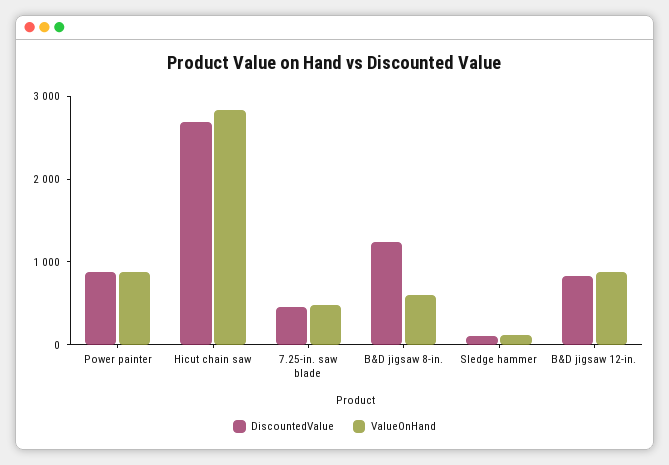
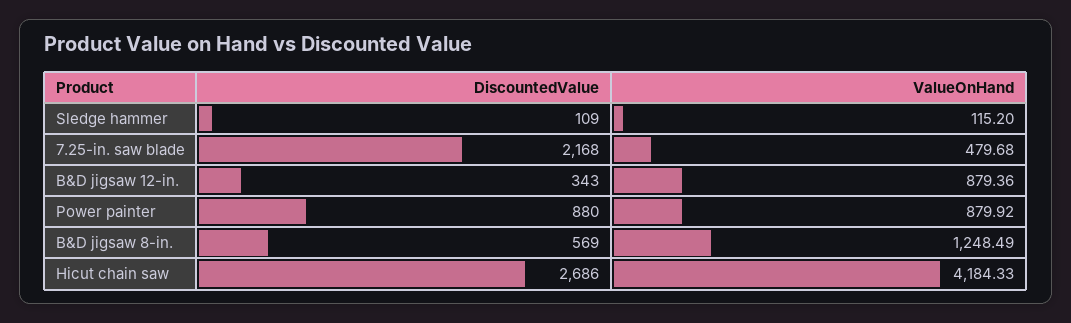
  {
    "DiscountedValue": {
      "Power painter": 880,
      "Hicut chain saw": 2686,
-     "7.25-in. saw blade": 400,
+     "7.25-in. saw blade": 2168,
-     "B&D jigsaw 8-in.": 1200,
+     "B&D jigsaw 8-in.": 569,
      "Sledge hammer": 109,
-     "B&D jigsaw 12-in.": 800
+     "B&D jigsaw 12-in.": 343
    },
    "ValueOnHand": {
      "Power painter": 879.92,
-     "Hicut chain saw": 2800,
+     "Hicut chain saw": 4184.33,
      "7.25-in. saw blade": 479.68,
-     "B&D jigsaw 8-in.": 600,
+     "B&D jigsaw 8-in.": 1248.49,
      "Sledge hammer": 115.2,
      "B&D jigsaw 12-in.": 879.36
    }
  }

